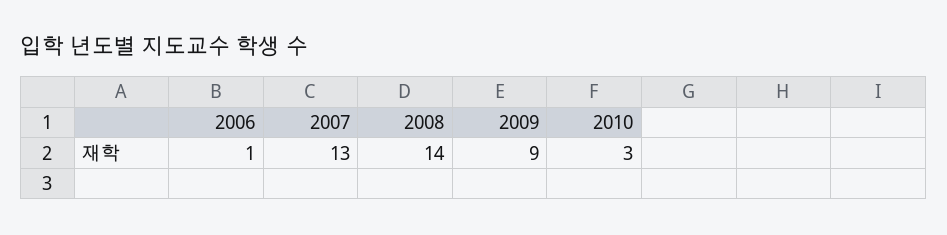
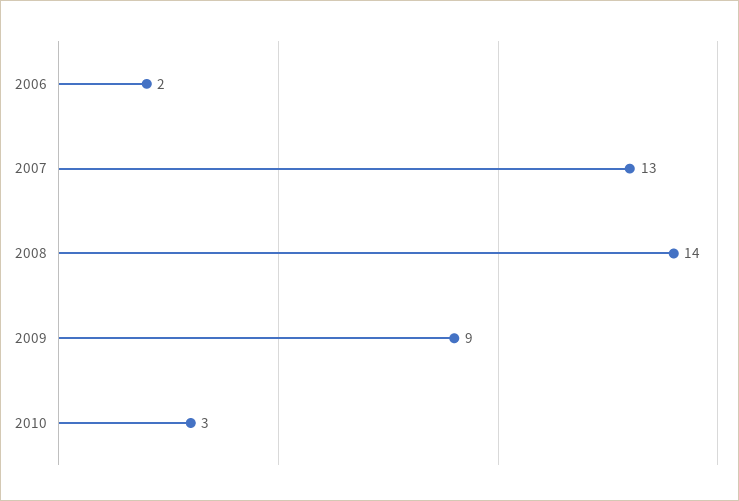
  {
-   "2006": 1,
+   "2006": 2,
    "2007": 13,
    "2008": 14,
    "2009": 9,
    "2010": 3
  }

